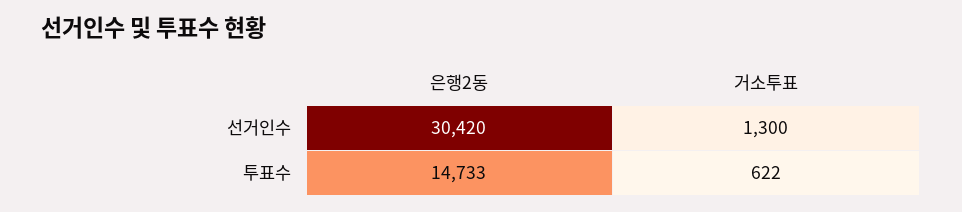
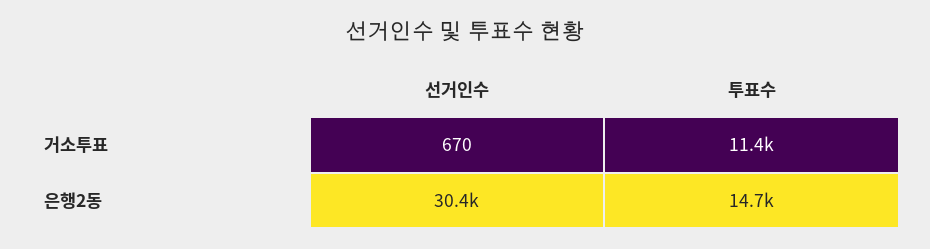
  {
    "은행2동": {
      "선거인수": 30420,
      "투표수": 14733
    },
    "거소투표": {
-     "선거인수": 1300,
+     "선거인수": 670,
-     "투표수": 622
+     "투표수": 11400
    }
  }

